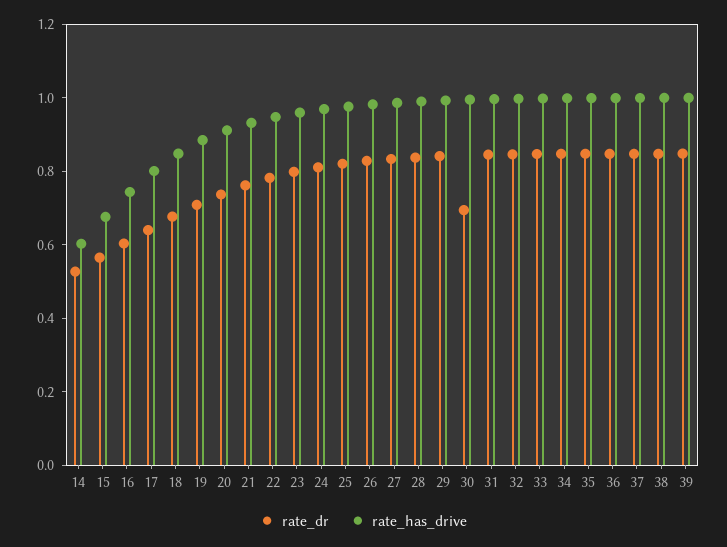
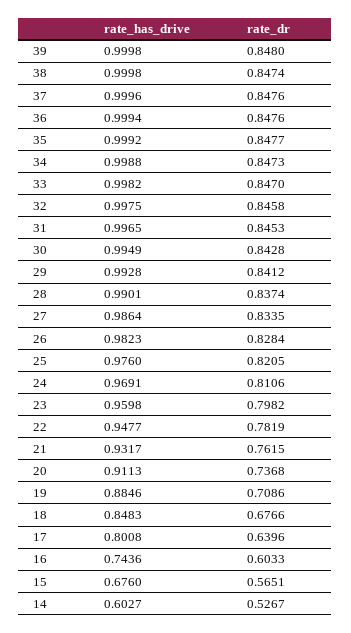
  {
    "rate_dr": {
      "14": 0.5267,
      "15": 0.5651,
      "16": 0.6033,
      "17": 0.6396,
      "18": 0.6766,
      "19": 0.7086,
      "20": 0.7368,
      "21": 0.7615,
      "22": 0.7819,
      "23": 0.7982,
      "24": 0.8106,
      "25": 0.8205,
      "26": 0.8284,
      "27": 0.8335,
      "28": 0.8374,
      "29": 0.8412,
-     "30": 0.7,
+     "30": 0.8428,
      "31": 0.8453,
      "32": 0.8458,
      "33": 0.847,
      "34": 0.8473,
      "35": 0.8477,
      "36": 0.8476,
      "37": 0.8476,
      "38": 0.8474,
      "39": 0.848
    },
    "rate_has_drive": {
      "14": 0.6027,
      "15": 0.676,
      "16": 0.7436,
      "17": 0.8008,
      "18": 0.8483,
      "19": 0.8846,
      "20": 0.9113,
      "21": 0.9317,
      "22": 0.9477,
      "23": 0.9598,
      "24": 0.9691,
      "25": 0.976,
      "26": 0.9823,
      "27": 0.9864,
      "28": 0.9901,
      "29": 0.9928,
      "30": 0.9949,
      "31": 0.9965,
      "32": 0.9975,
      "33": 0.9982,
      "34": 0.9988,
      "35": 0.9992,
      "36": 0.9994,
      "37": 0.9996,
      "38": 0.9998,
      "39": 0.9998
    }
  }

